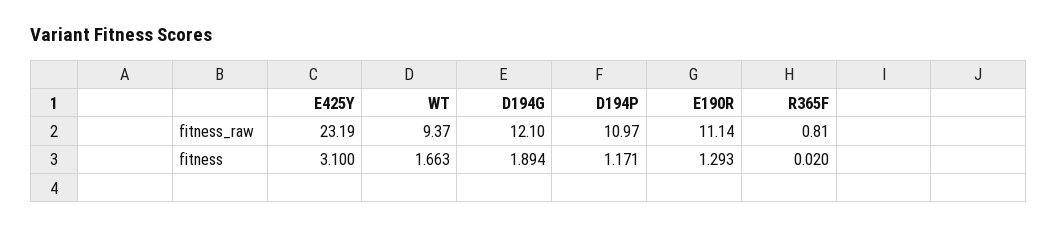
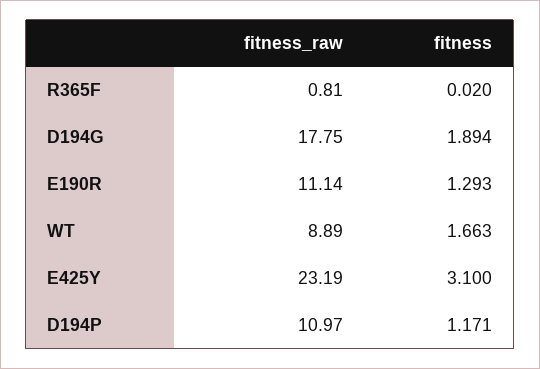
  {
    "E425Y": {
      "fitness_raw": 23.19,
      "fitness": 3.1
    },
    "WT": {
-     "fitness_raw": 9.37,
+     "fitness_raw": 8.89,
      "fitness": 1.663
    },
    "D194G": {
-     "fitness_raw": 12.1,
+     "fitness_raw": 17.75,
      "fitness": 1.894
    },
    "D194P": {
      "fitness_raw": 10.97,
      "fitness": 1.171
    },
    "E190R": {
      "fitness_raw": 11.14,
      "fitness": 1.293
    },
    "R365F": {
      "fitness_raw": 0.81,
      "fitness": 0.02
    }
  }

